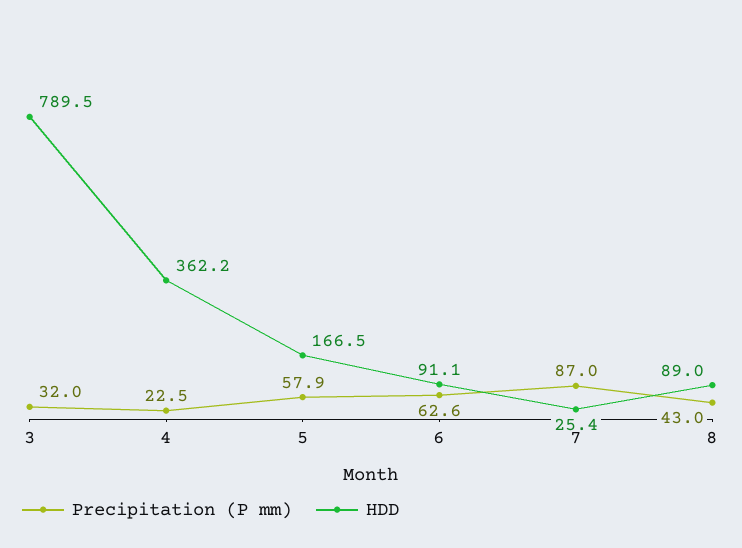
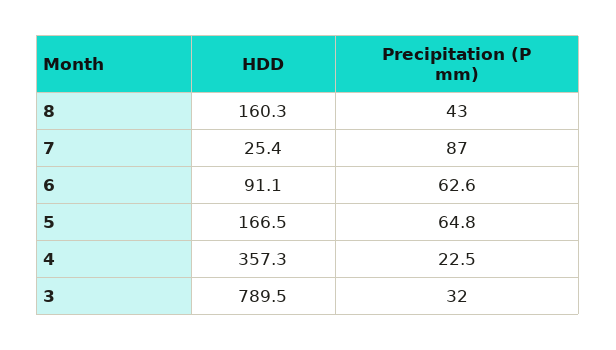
  {
    "Precipitation (P mm)": {
      "3": 32,
      "4": 22.5,
-     "5": 57.9,
+     "5": 64.8,
      "6": 62.6,
      "7": 87,
      "8": 43
    },
    "HDD": {
      "3": 789.5,
-     "4": 362.2,
+     "4": 357.3,
      "5": 166.5,
      "6": 91.1,
      "7": 25.4,
-     "8": 89
+     "8": 160.3
    }
  }

